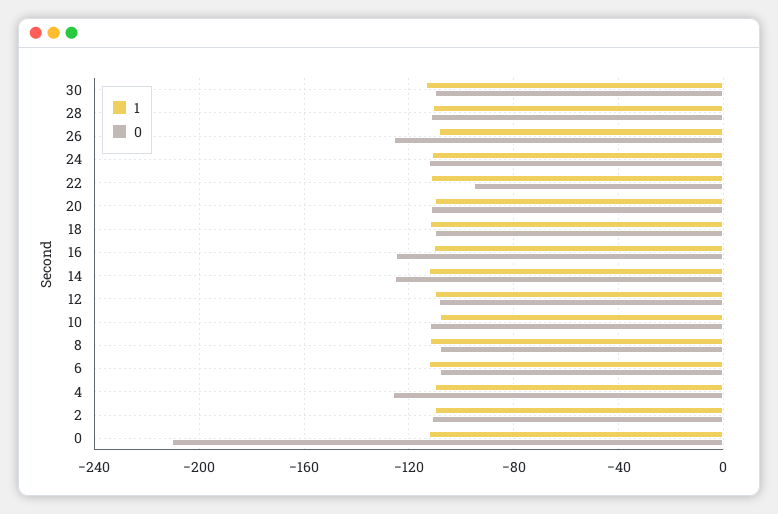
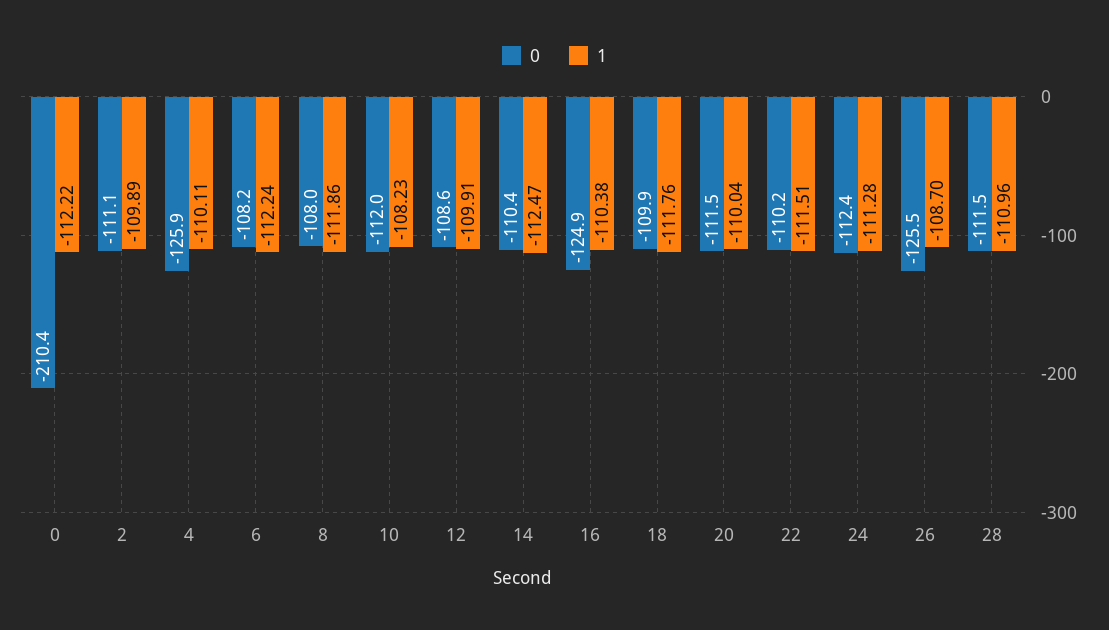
  {
    "1": {
-     "30": -115,
      "28": -110.96,
      "26": -108.7,
      "24": -111.28,
      "22": -111.51,
      "20": -110.04,
      "18": -111.76,
      "16": -110.38,
      "14": -112.47,
      "12": -109.91,
      "10": -108.23,
      "8": -111.86,
      "6": -112.24,
      "4": -110.11,
      "2": -109.89,
      "0": -112.22
    },
    "0": {
-     "30": -110,
      "28": -111.5,
      "26": -125.5,
      "24": -112.4,
-     "22": -95,
+     "22": -110.2,
      "20": -111.5,
      "18": -109.9,
      "16": -124.9,
-     "14": -125,
+     "14": -110.4,
      "12": -108.6,
      "10": -112,
      "8": -108,
      "6": -108.2,
      "4": -125.9,
      "2": -111.1,
      "0": -210.4
    }
  }

